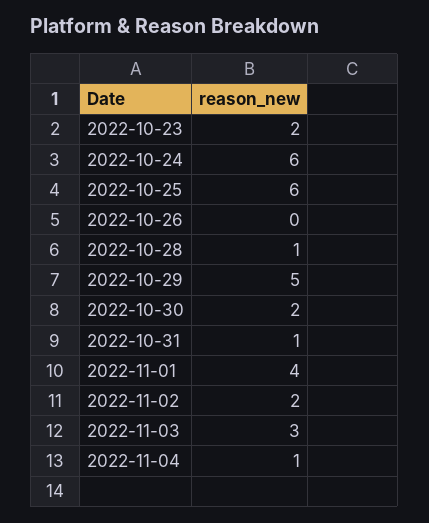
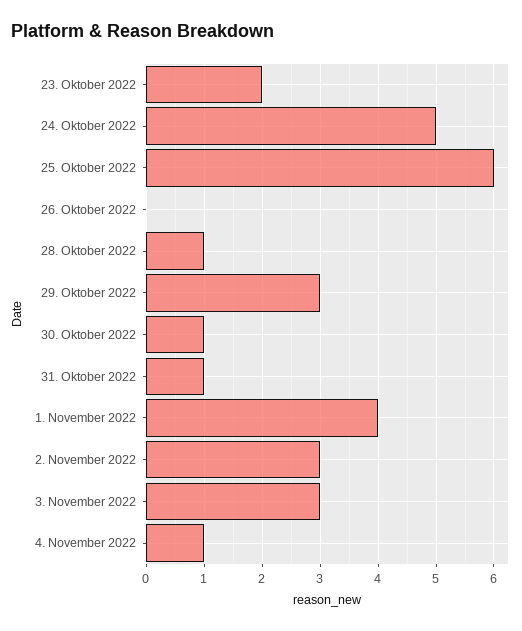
  {
    "2022-10-23": 2,
-   "2022-10-24": 6,
+   "2022-10-24": 5,
    "2022-10-25": 6,
    "2022-10-26": 0,
    "2022-10-28": 1,
-   "2022-10-29": 5,
+   "2022-10-29": 3,
-   "2022-10-30": 2,
+   "2022-10-30": 1,
    "2022-10-31": 1,
    "2022-11-01": 4,
-   "2022-11-02": 2,
+   "2022-11-02": 3,
    "2022-11-03": 3,
    "2022-11-04": 1
  }

